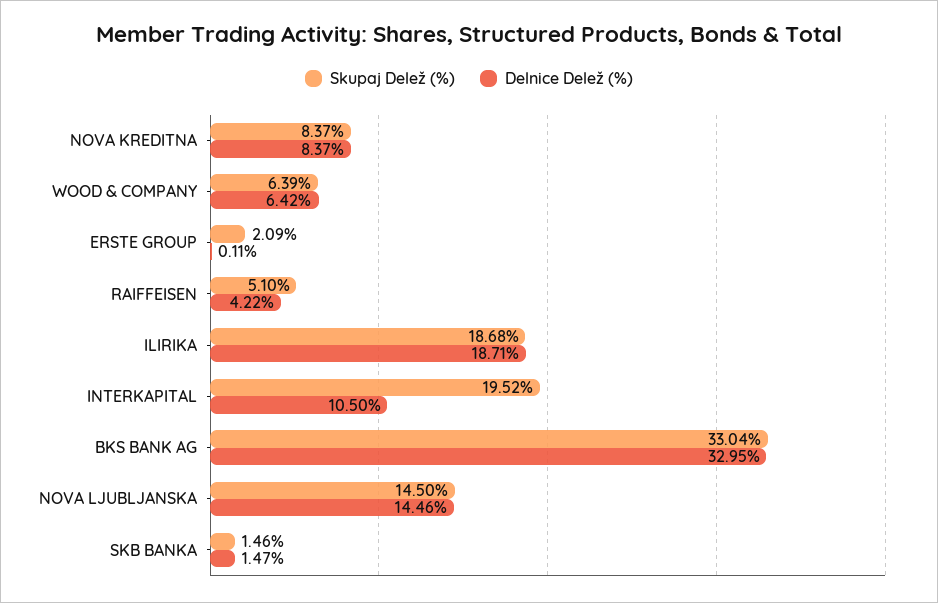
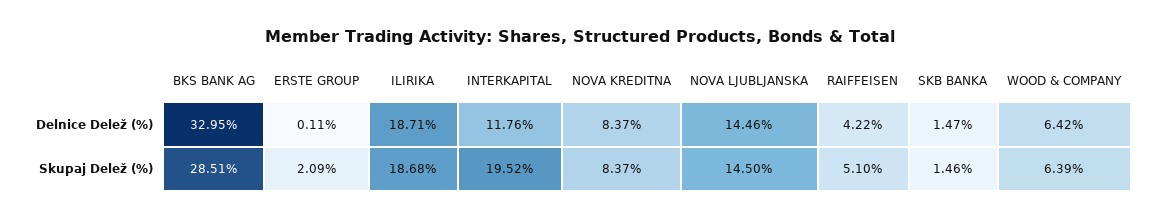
  {
    "Skupaj Delež (%)": {
      "NOVA KREDITNA": 8.37,
      "WOOD & COMPANY": 6.39,
      "ERSTE GROUP": 2.09,
      "RAIFFEISEN": 5.1,
      "ILIRIKA": 18.68,
      "INTERKAPITAL": 19.52,
-     "BKS BANK AG": 33.04,
+     "BKS BANK AG": 28.51,
      "NOVA LJUBLJANSKA": 14.5,
      "SKB BANKA": 1.46
    },
    "Delnice Delež (%)": {
      "NOVA KREDITNA": 8.37,
      "WOOD & COMPANY": 6.42,
      "ERSTE GROUP": 0.11,
      "RAIFFEISEN": 4.22,
      "ILIRIKA": 18.71,
-     "INTERKAPITAL": 10.5,
+     "INTERKAPITAL": 11.76,
      "BKS BANK AG": 32.95,
      "NOVA LJUBLJANSKA": 14.46,
      "SKB BANKA": 1.47
    }
  }

